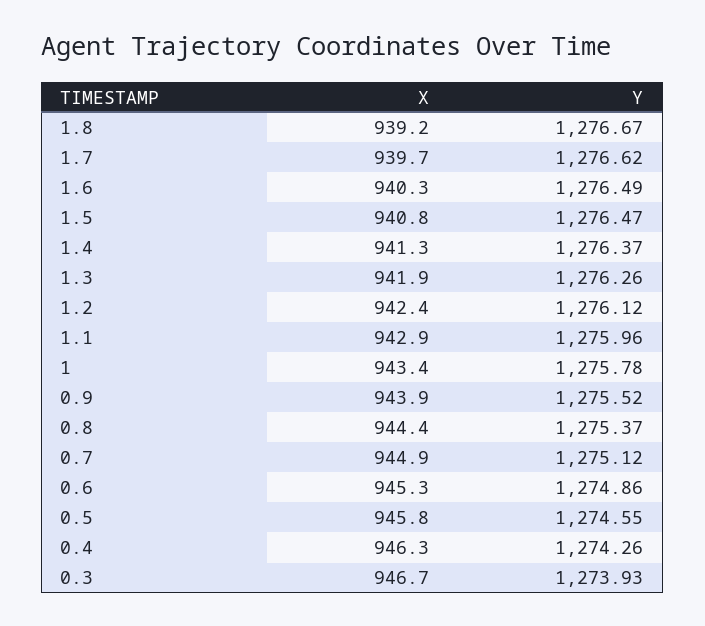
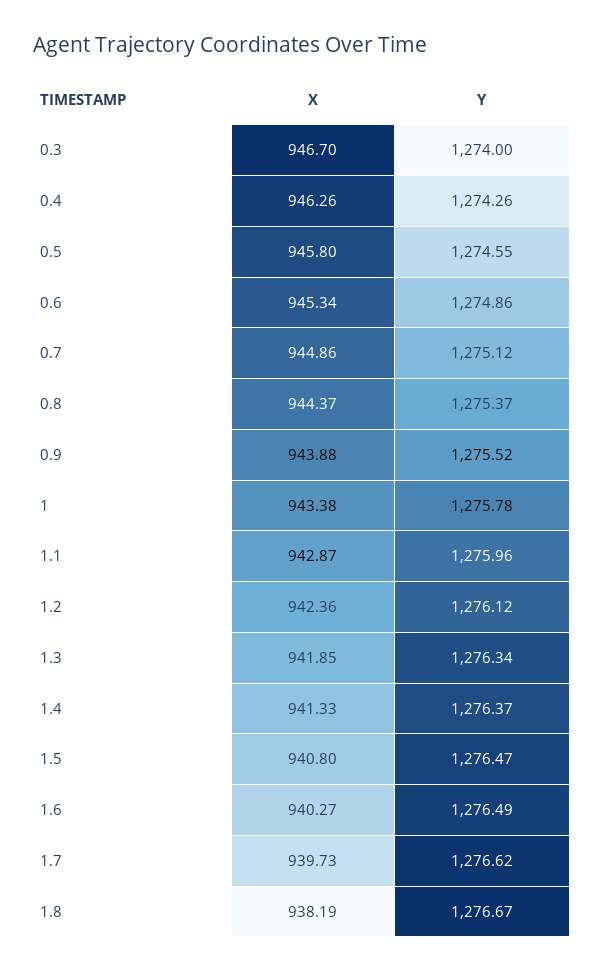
  {
    "X": {
-     "1.8": 939.2,
+     "1.8": 938.19,
      "1.7": 939.73,
      "1.6": 940.27,
      "1.5": 940.8,
      "1.4": 941.33,
      "1.3": 941.85,
      "1.2": 942.36,
      "1.1": 942.87,
      "1": 943.38,
      "0.9": 943.88,
      "0.8": 944.37,
      "0.7": 944.86,
      "0.6": 945.34,
      "0.5": 945.8,
      "0.4": 946.26,
      "0.3": 946.7
    },
    "Y": {
      "1.8": 1276.67,
      "1.7": 1276.62,
      "1.6": 1276.49,
      "1.5": 1276.47,
      "1.4": 1276.37,
-     "1.3": 1276.26,
+     "1.3": 1276.34,
      "1.2": 1276.12,
      "1.1": 1275.96,
      "1": 1275.78,
      "0.9": 1275.52,
      "0.8": 1275.37,
      "0.7": 1275.12,
      "0.6": 1274.86,
      "0.5": 1274.55,
      "0.4": 1274.26,
-     "0.3": 1273.93
+     "0.3": 1274
    }
  }

